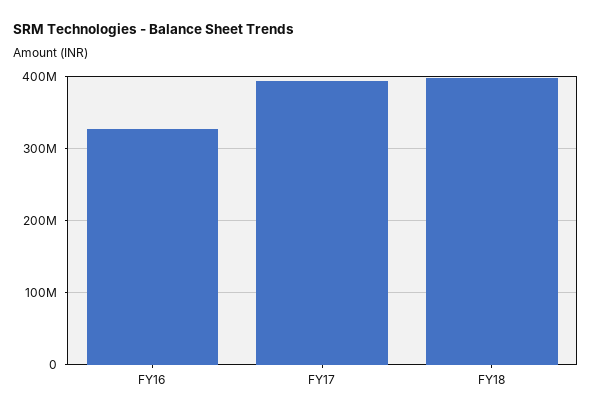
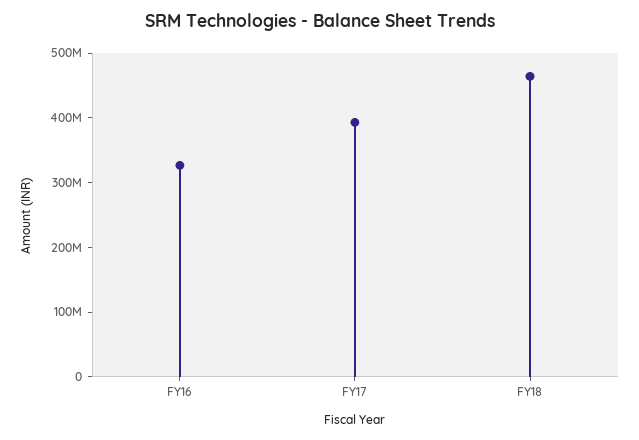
  {
    "FY16": 330000000,
    "FY17": 390000000,
-   "FY18": 400000000
+   "FY18": 460000000
  }

